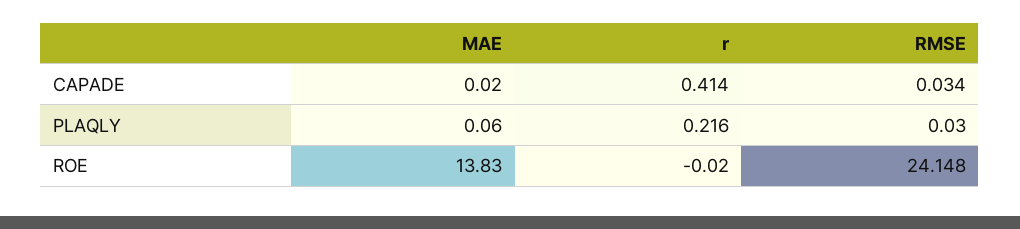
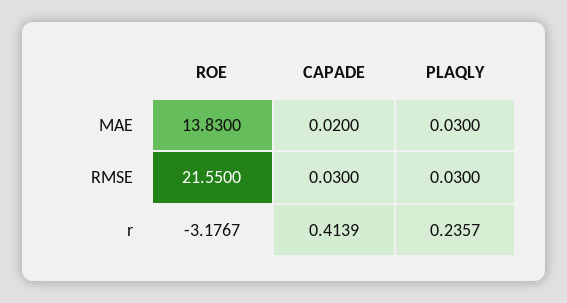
  {
    "MAE": {
      "CAPADE": 0.02,
-     "PLAQLY": 0.06,
+     "PLAQLY": 0.03,
      "ROE": 13.83
    },
    "r": {
      "CAPADE": 0.4139,
-     "PLAQLY": 0.216,
+     "PLAQLY": 0.2357,
-     "ROE": -0.02
+     "ROE": -3.1767
    },
    "RMSE": {
-     "CAPADE": 0.034,
+     "CAPADE": 0.03,
      "PLAQLY": 0.03,
-     "ROE": 24.148
+     "ROE": 21.55
    }
  }

